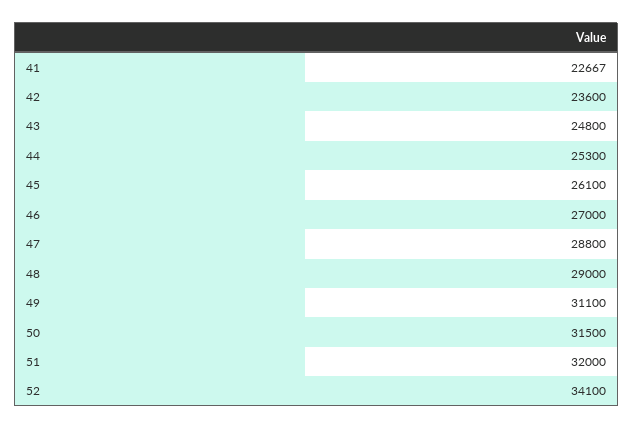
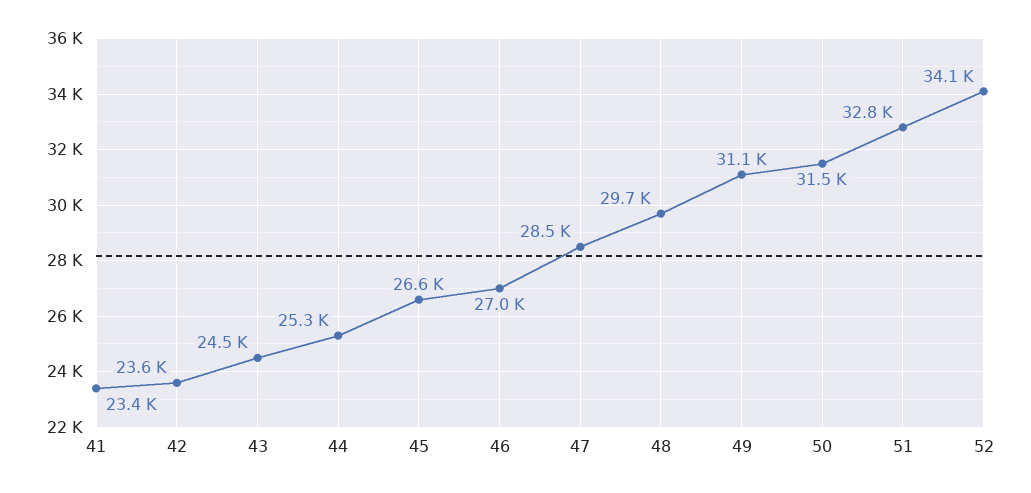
  {
-   "41": 22667,
+   "41": 23400,
    "42": 23600,
-   "43": 24800,
+   "43": 24500,
    "44": 25300,
-   "45": 26100,
+   "45": 26600,
    "46": 27000,
-   "47": 28800,
+   "47": 28500,
-   "48": 29000,
+   "48": 29700,
    "49": 31100,
    "50": 31500,
-   "51": 32000,
+   "51": 32800,
    "52": 34100
  }

